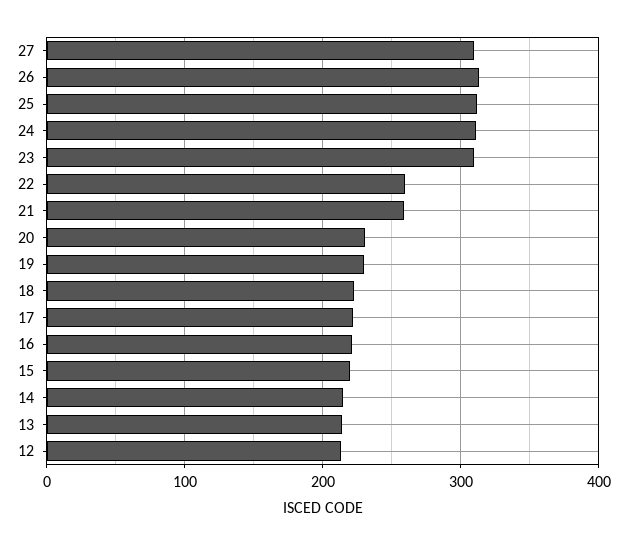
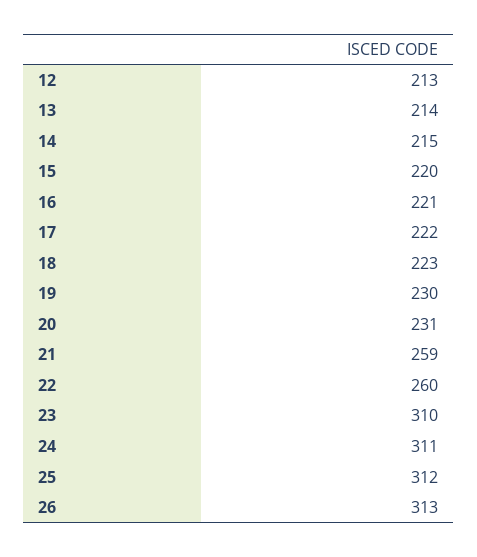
  {
-   "27": 310,
    "26": 313,
    "25": 312,
    "24": 311,
    "23": 310,
    "22": 260,
    "21": 259,
    "20": 231,
    "19": 230,
    "18": 223,
    "17": 222,
    "16": 221,
    "15": 220,
    "14": 215,
    "13": 214,
    "12": 213
  }

